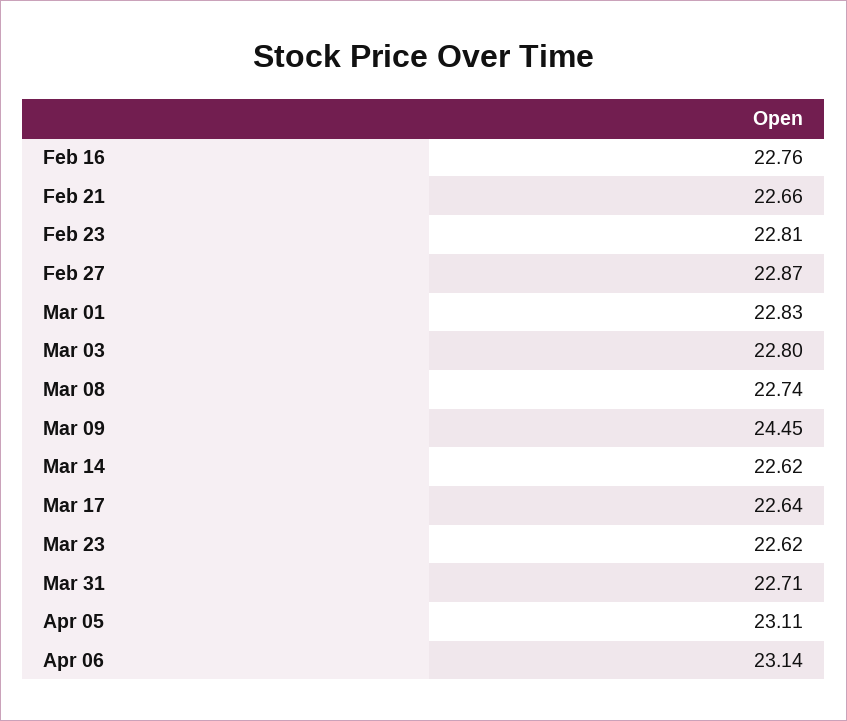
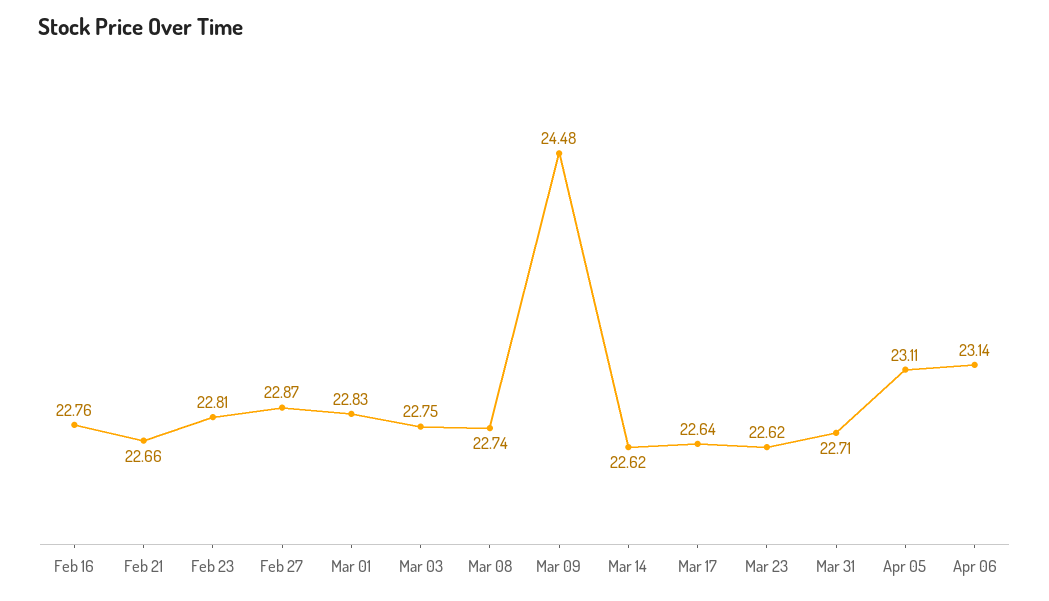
  {
    "Feb 16": 22.76,
    "Feb 21": 22.66,
    "Feb 23": 22.81,
    "Feb 27": 22.87,
    "Mar 01": 22.83,
-   "Mar 03": 22.8,
+   "Mar 03": 22.75,
    "Mar 08": 22.74,
-   "Mar 09": 24.45,
+   "Mar 09": 24.48,
    "Mar 14": 22.62,
    "Mar 17": 22.64,
    "Mar 23": 22.62,
    "Mar 31": 22.71,
    "Apr 05": 23.11,
    "Apr 06": 23.14
  }

